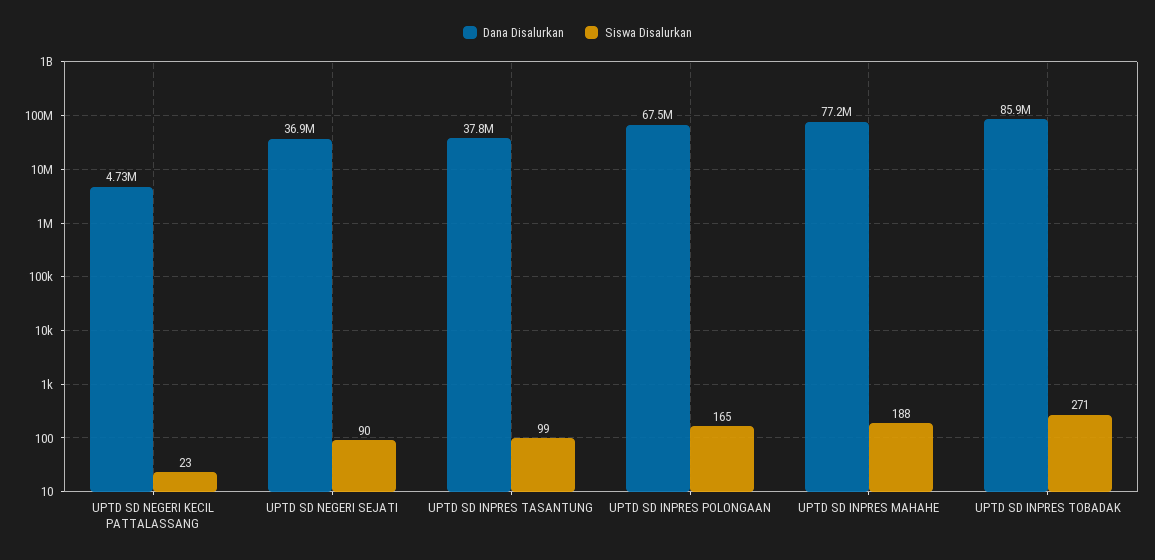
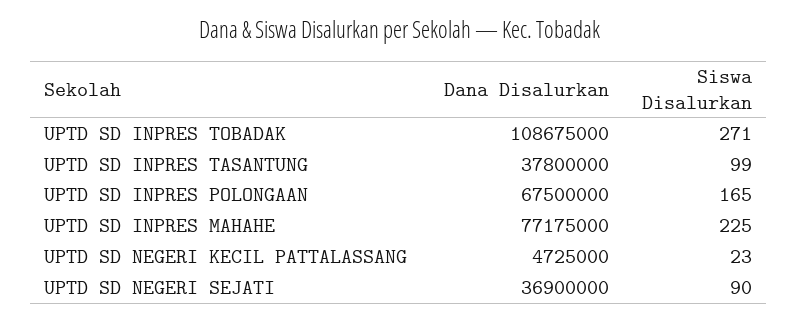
  {
    "Dana Disalurkan": {
      "UPTD SD NEGERI KECIL PATTALASSANG": 4725000,
      "UPTD SD NEGERI SEJATI": 36900000,
      "UPTD SD INPRES TASANTUNG": 37800000,
      "UPTD SD INPRES POLONGAAN": 67500000,
      "UPTD SD INPRES MAHAHE": 77175000,
-     "UPTD SD INPRES TOBADAK": 85900000
+     "UPTD SD INPRES TOBADAK": 108675000
    },
    "Siswa Disalurkan": {
      "UPTD SD NEGERI KECIL PATTALASSANG": 23,
      "UPTD SD NEGERI SEJATI": 90,
      "UPTD SD INPRES TASANTUNG": 99,
      "UPTD SD INPRES POLONGAAN": 165,
-     "UPTD SD INPRES MAHAHE": 188,
+     "UPTD SD INPRES MAHAHE": 225,
      "UPTD SD INPRES TOBADAK": 271
    }
  }

